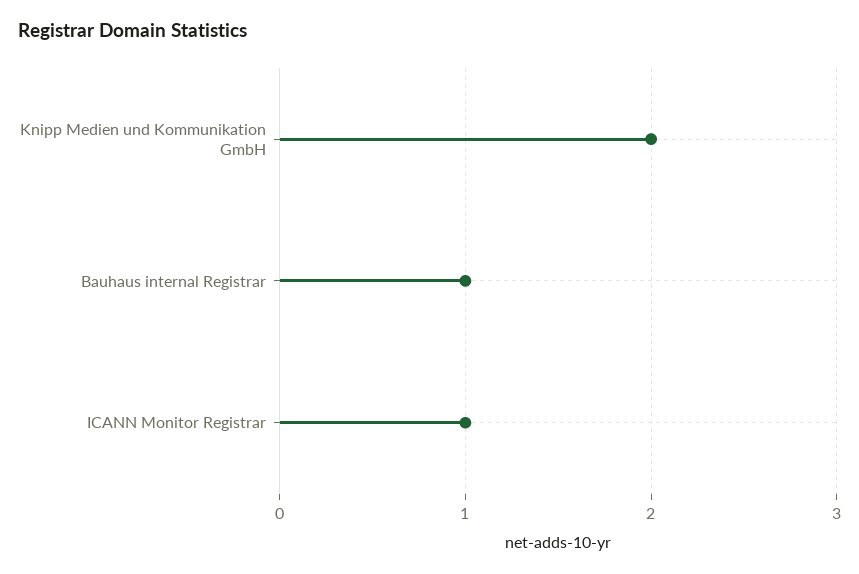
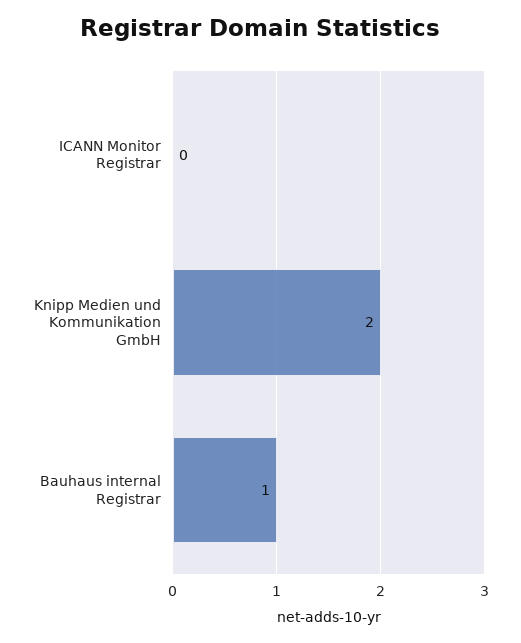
  {
    "Knipp Medien und Kommunikation GmbH": 2,
    "Bauhaus internal Registrar": 1,
-   "ICANN Monitor Registrar": 1
+   "ICANN Monitor Registrar": 0
  }

